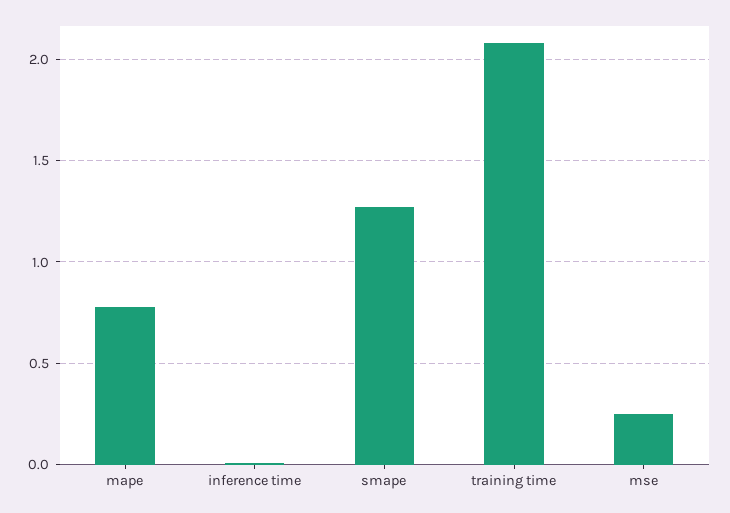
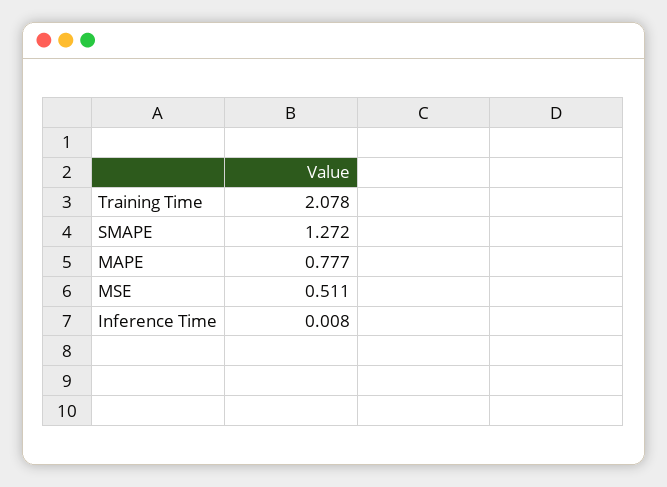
  {
    "mape": 0.777,
    "inference time": 0.008,
    "smape": 1.272,
    "training time": 2.078,
-   "mse": 0.25
+   "mse": 0.511
  }

